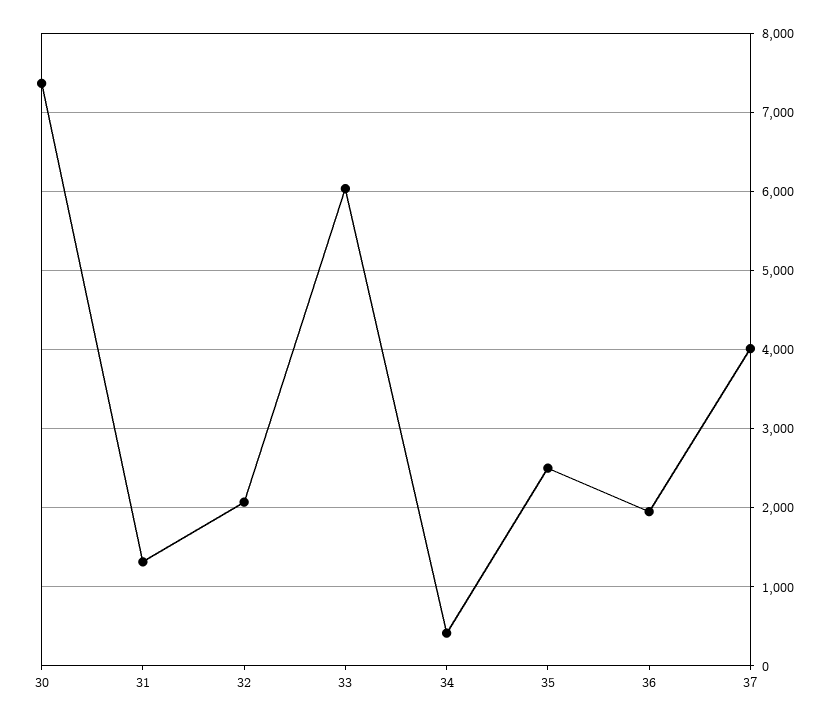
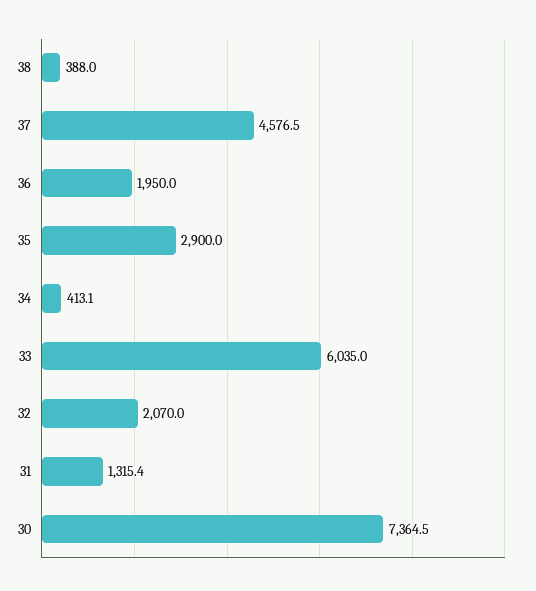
  {
    "30": 7364.5,
    "31": 1315.4,
    "32": 2070,
    "33": 6035,
    "34": 413.1,
-   "35": 2500,
+   "35": 2900,
    "36": 1950,
-   "37": 4000
+   "37": 4576.5,
+   "38": 388
  }

